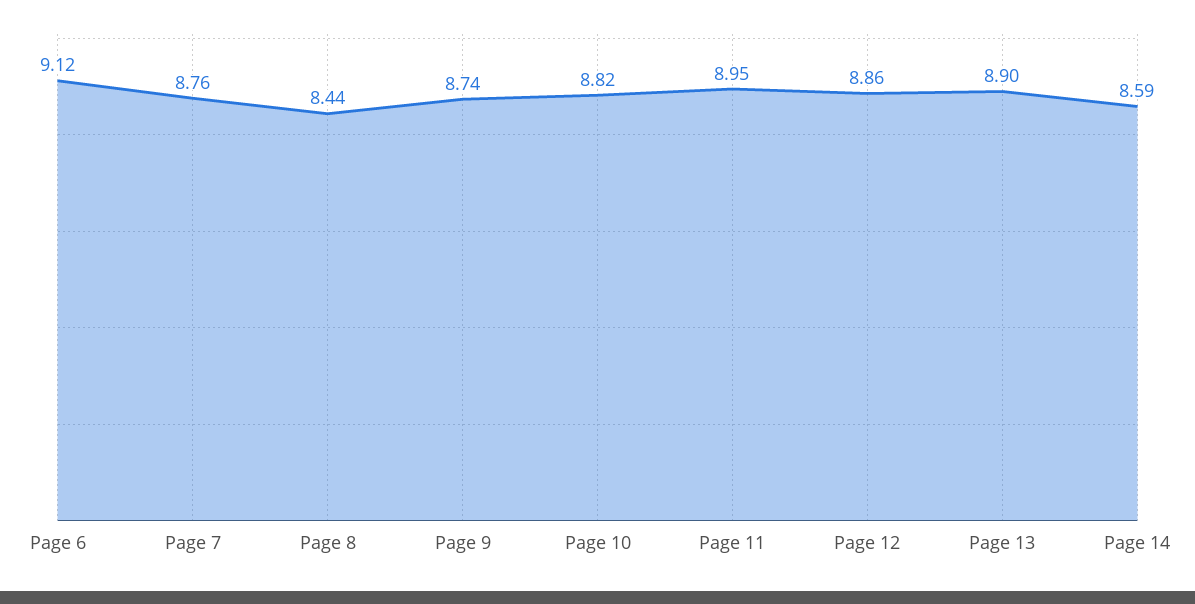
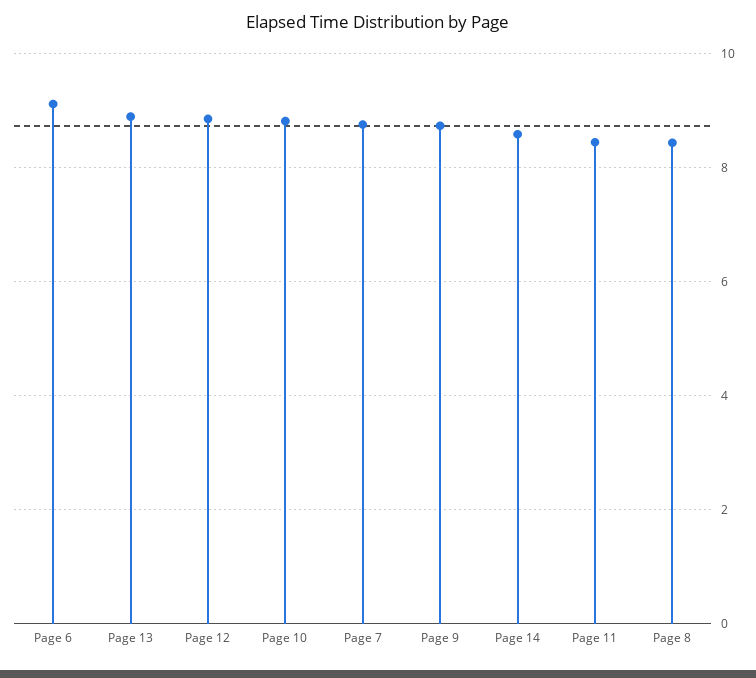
  {
    "Page 6": 9.12,
    "Page 7": 8.76,
    "Page 8": 8.44,
    "Page 9": 8.74,
    "Page 10": 8.82,
-   "Page 11": 8.95,
+   "Page 11": 8.4,
    "Page 12": 8.86,
    "Page 13": 8.9,
    "Page 14": 8.59
  }

